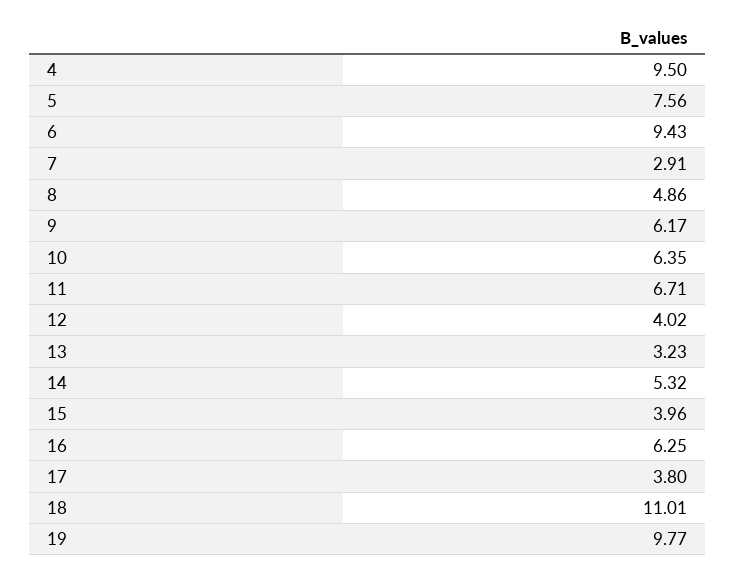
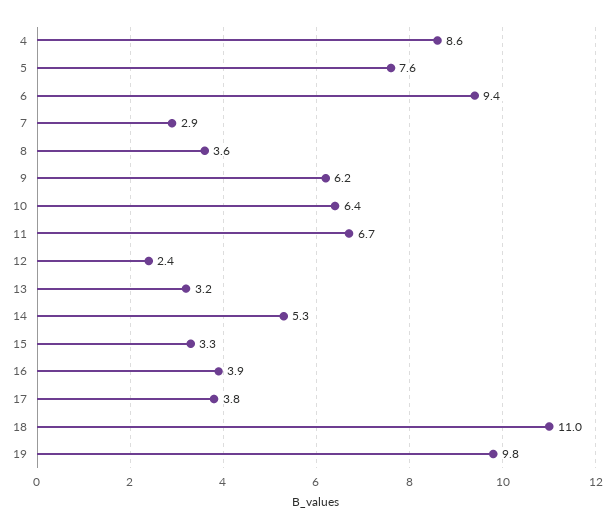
  {
-   "4": 9.5,
+   "4": 8.6,
    "5": 7.56,
    "6": 9.43,
    "7": 2.91,
-   "8": 4.86,
+   "8": 3.6,
    "9": 6.17,
    "10": 6.35,
    "11": 6.71,
-   "12": 4.02,
+   "12": 2.4,
    "13": 3.23,
    "14": 5.32,
-   "15": 3.96,
+   "15": 3.3,
-   "16": 6.25,
+   "16": 3.9,
    "17": 3.8,
    "18": 11.01,
    "19": 9.77
  }

